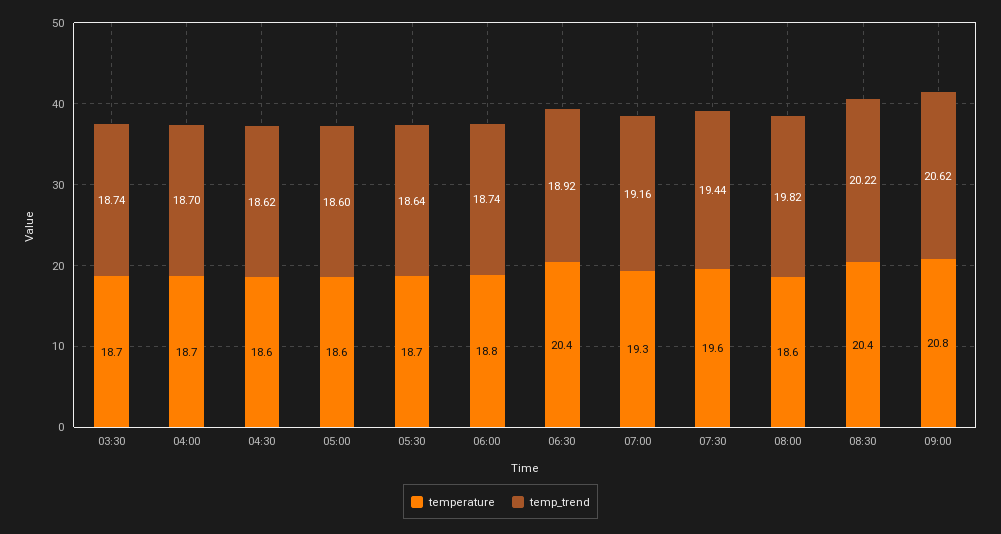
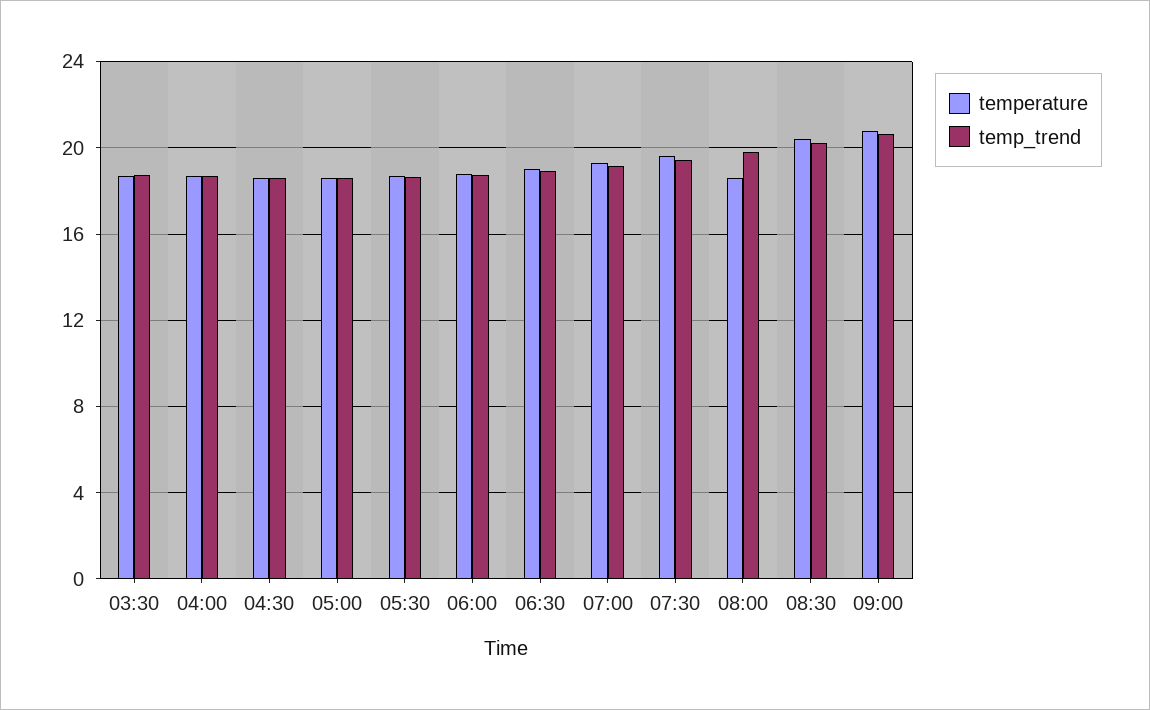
  {
    "temperature": {
      "03:30": 18.7,
      "04:00": 18.7,
      "04:30": 18.6,
      "05:00": 18.6,
      "05:30": 18.7,
      "06:00": 18.8,
-     "06:30": 20.4,
+     "06:30": 19,
      "07:00": 19.3,
      "07:30": 19.6,
      "08:00": 18.6,
      "08:30": 20.4,
      "09:00": 20.8
    },
    "temp_trend": {
      "03:30": 18.74,
      "04:00": 18.7,
      "04:30": 18.62,
      "05:00": 18.6,
      "05:30": 18.64,
      "06:00": 18.74,
      "06:30": 18.92,
      "07:00": 19.16,
      "07:30": 19.44,
      "08:00": 19.82,
      "08:30": 20.22,
      "09:00": 20.62
    }
  }

